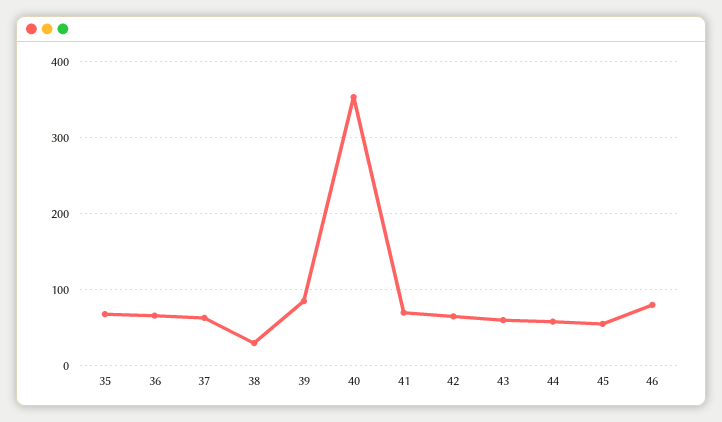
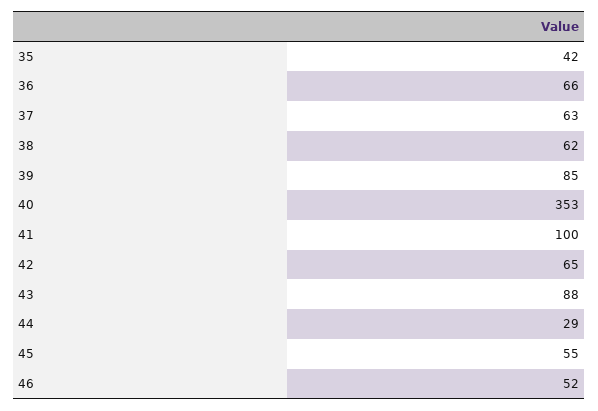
  {
-   "35": 70,
+   "35": 42,
    "36": 66,
    "37": 63,
-   "38": 30,
+   "38": 62,
    "39": 85,
    "40": 353,
-   "41": 70,
+   "41": 100,
    "42": 65,
-   "43": 60,
+   "43": 88,
-   "44": 60,
+   "44": 29,
    "45": 55,
-   "46": 80
+   "46": 52
  }

